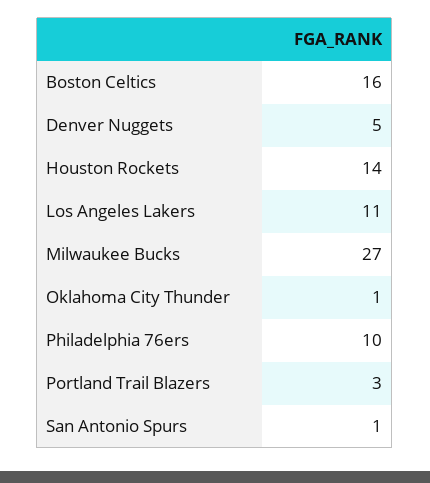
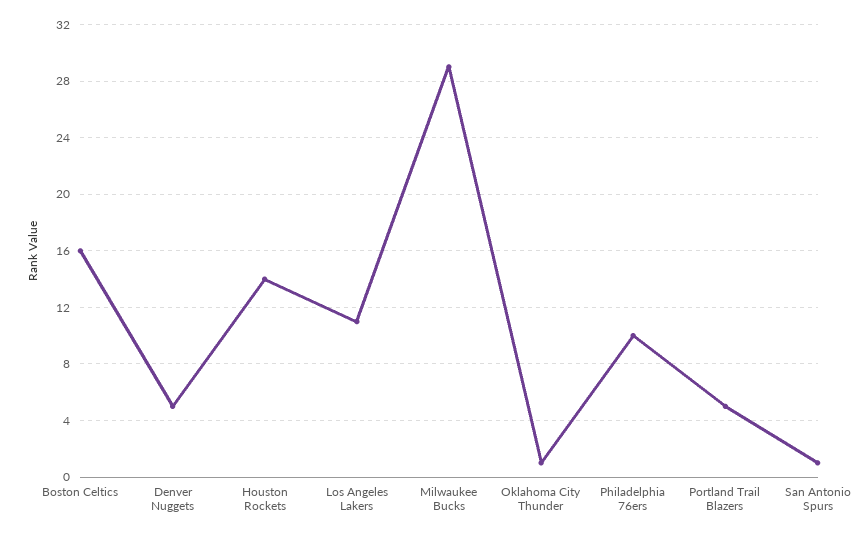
  {
    "Boston Celtics": 16,
    "Denver Nuggets": 5,
    "Houston Rockets": 14,
    "Los Angeles Lakers": 11,
-   "Milwaukee Bucks": 27,
+   "Milwaukee Bucks": 29,
    "Oklahoma City Thunder": 1,
    "Philadelphia 76ers": 10,
-   "Portland Trail Blazers": 3,
+   "Portland Trail Blazers": 5,
    "San Antonio Spurs": 1
  }

